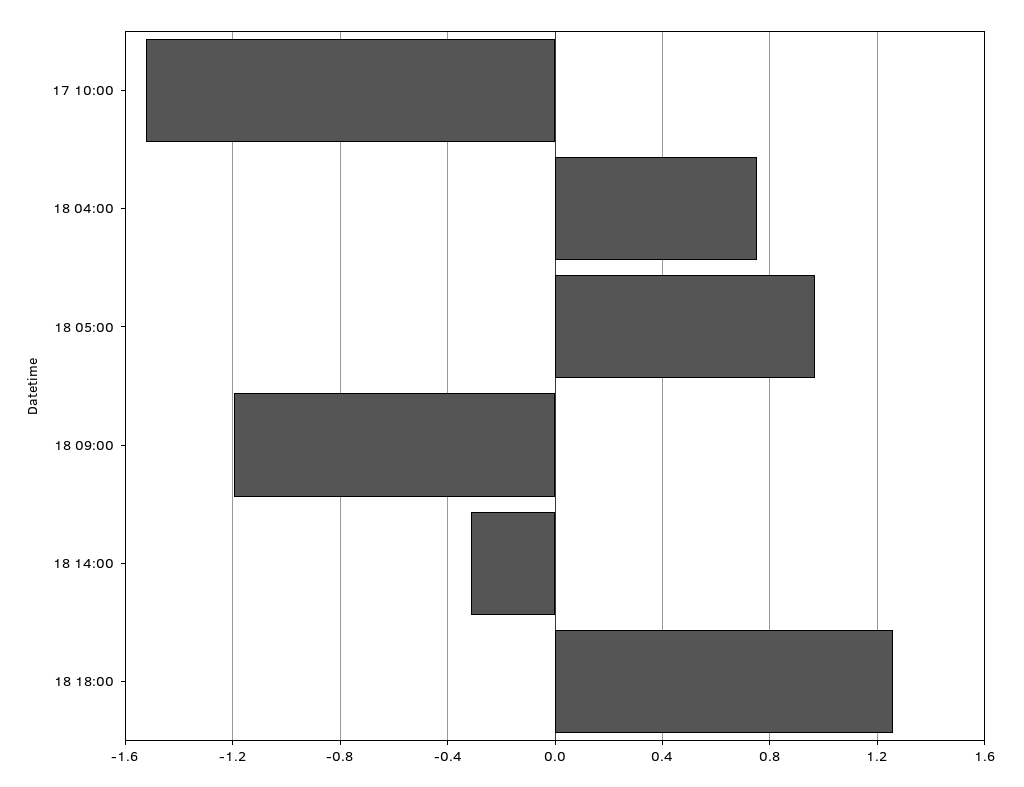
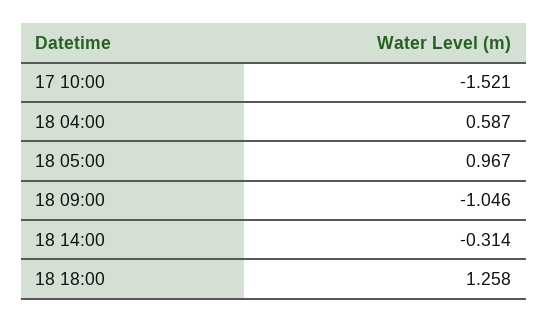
  {
    "17 10:00": -1.521,
-   "18 04:00": 0.75,
+   "18 04:00": 0.587,
    "18 05:00": 0.967,
-   "18 09:00": -1.2,
+   "18 09:00": -1.046,
    "18 14:00": -0.314,
    "18 18:00": 1.258
  }

